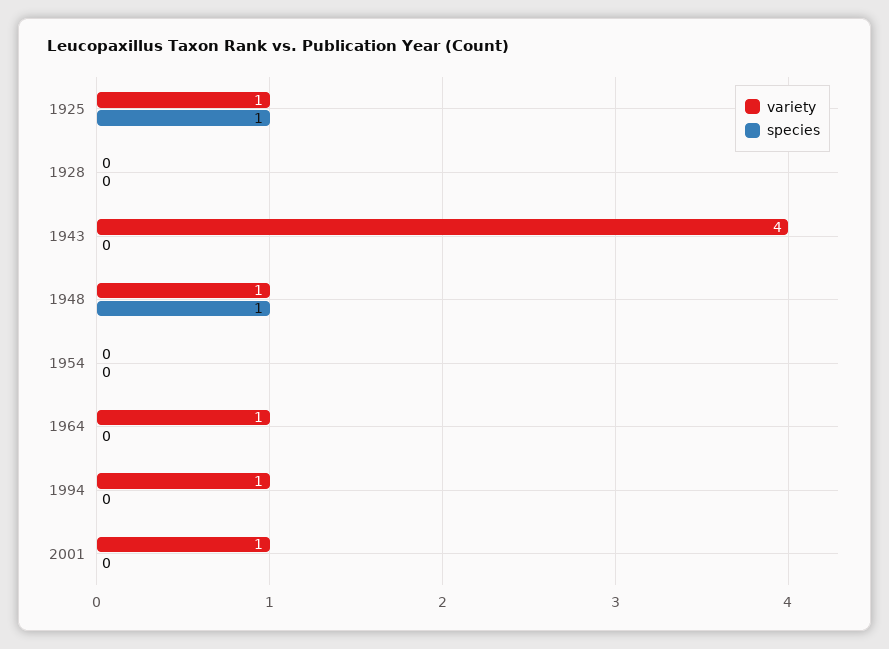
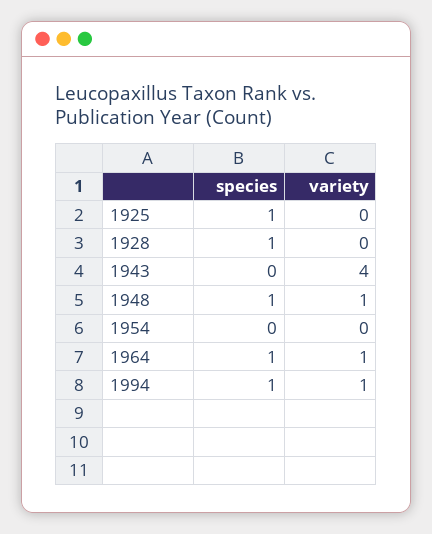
  {
    "variety": {
-     "1925": 1,
+     "1925": 0,
      "1928": 0,
      "1943": 4,
      "1948": 1,
      "1954": 0,
      "1964": 1,
-     "1994": 1,
+     "1994": 1
-     "2001": 1
    },
    "species": {
      "1925": 1,
-     "1928": 0,
+     "1928": 1,
      "1943": 0,
      "1948": 1,
      "1954": 0,
-     "1964": 0,
+     "1964": 1,
-     "1994": 0,
+     "1994": 1
-     "2001": 0
    }
  }

